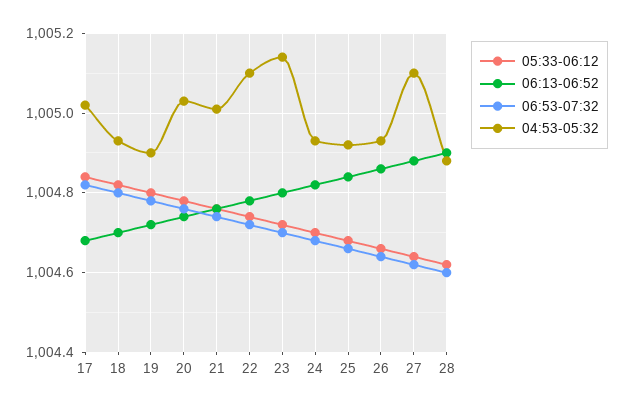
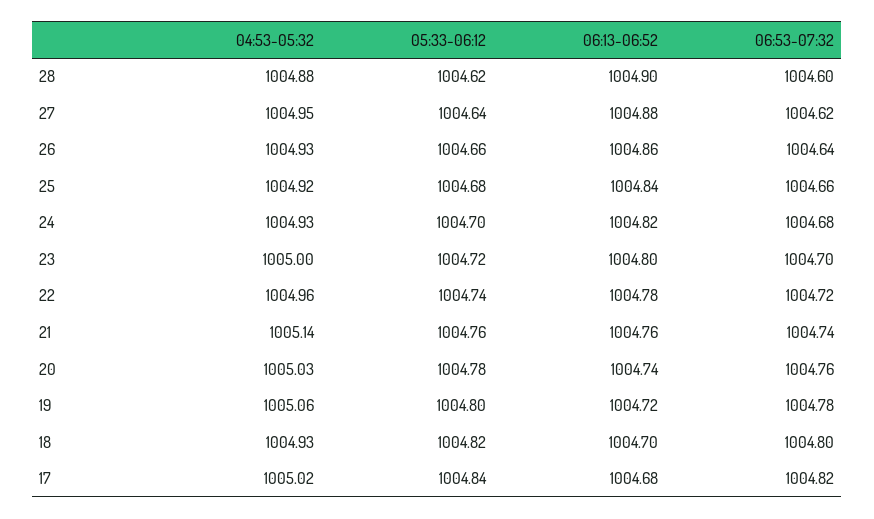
  {
    "05:33-06:12": {
      "17": 1004.84,
      "18": 1004.82,
      "19": 1004.8,
      "20": 1004.78,
      "21": 1004.76,
      "22": 1004.74,
      "23": 1004.72,
      "24": 1004.7,
      "25": 1004.68,
      "26": 1004.66,
      "27": 1004.64,
      "28": 1004.62
    },
    "06:13-06:52": {
      "17": 1004.68,
      "18": 1004.7,
      "19": 1004.72,
      "20": 1004.74,
      "21": 1004.76,
      "22": 1004.78,
      "23": 1004.8,
      "24": 1004.82,
      "25": 1004.84,
      "26": 1004.86,
      "27": 1004.88,
      "28": 1004.9
    },
    "06:53-07:32": {
      "17": 1004.82,
      "18": 1004.8,
      "19": 1004.78,
      "20": 1004.76,
      "21": 1004.74,
      "22": 1004.72,
      "23": 1004.7,
      "24": 1004.68,
      "25": 1004.66,
      "26": 1004.64,
      "27": 1004.62,
      "28": 1004.6
    },
    "04:53-05:32": {
      "17": 1005.02,
      "18": 1004.93,
-     "19": 1004.9,
+     "19": 1005.06,
      "20": 1005.03,
-     "21": 1005,
+     "21": 1005.14,
-     "22": 1005.1,
+     "22": 1004.96,
-     "23": 1005.15,
+     "23": 1005,
      "24": 1004.93,
      "25": 1004.92,
      "26": 1004.93,
-     "27": 1005.1,
+     "27": 1004.95,
      "28": 1004.88
    }
  }

